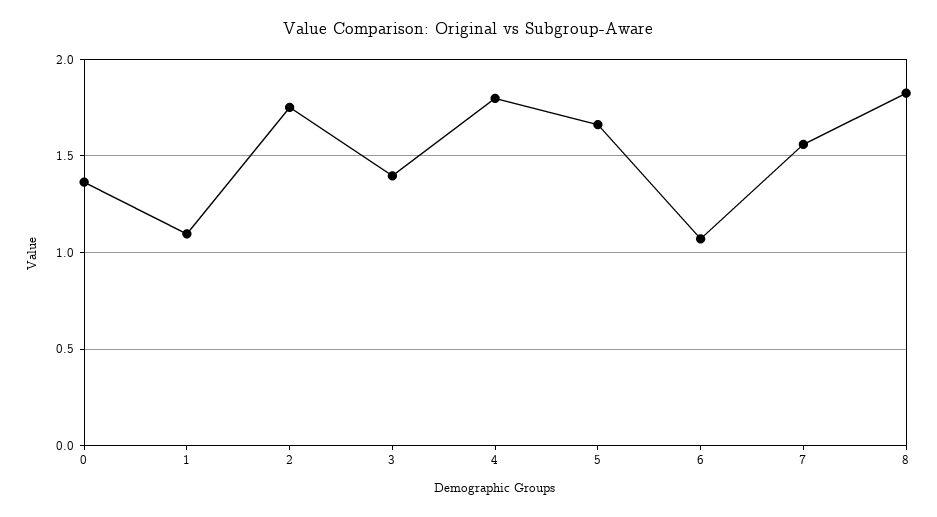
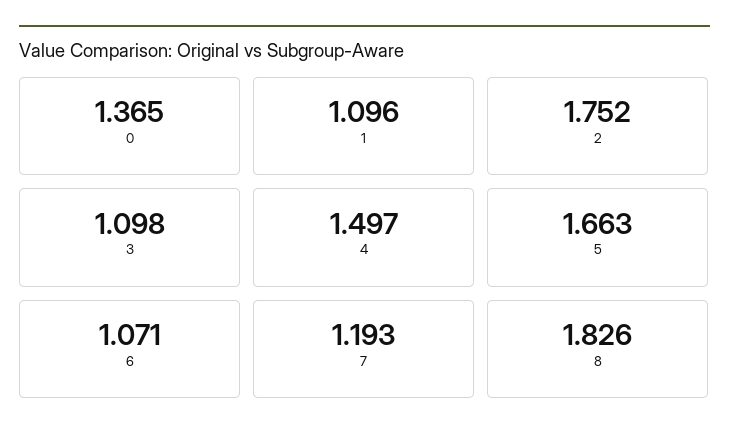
  {
    "0": 1.365,
    "1": 1.096,
    "2": 1.752,
-   "3": 1.4,
+   "3": 1.098,
-   "4": 1.8,
+   "4": 1.497,
    "5": 1.663,
    "6": 1.071,
-   "7": 1.55,
+   "7": 1.193,
    "8": 1.826
  }

